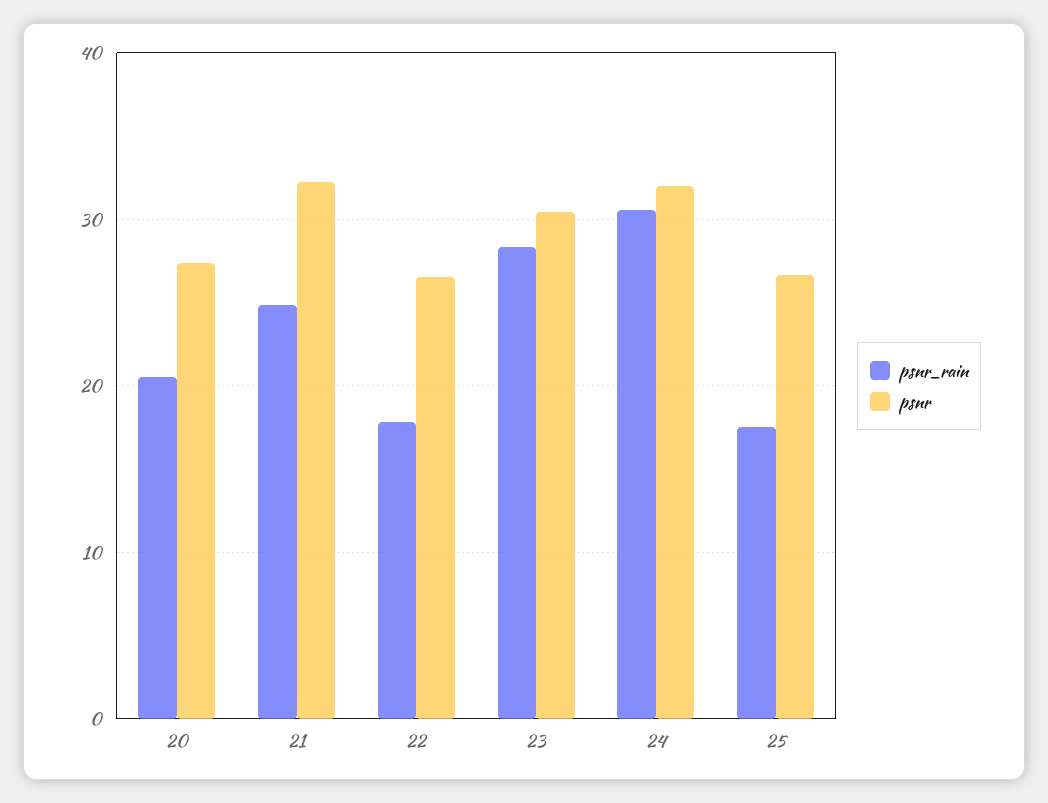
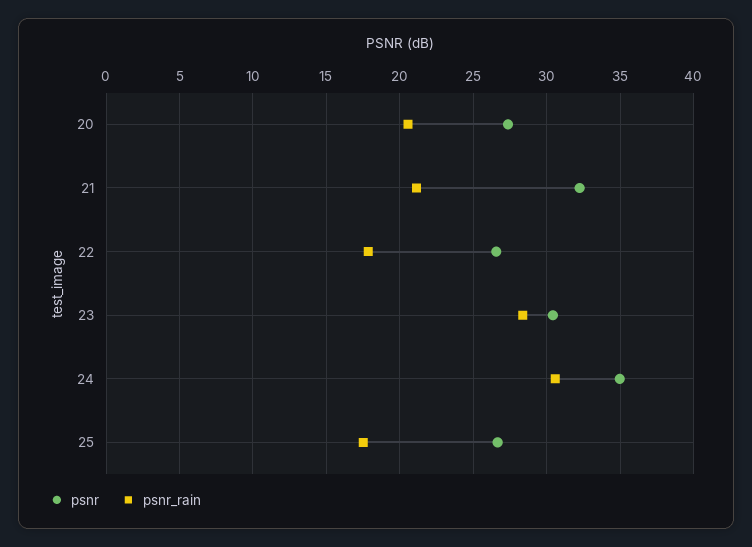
  {
    "psnr_rain": {
      "20": 20.5,
-     "21": 25,
+     "21": 21,
      "22": 18,
      "23": 28.5,
      "24": 30.5,
      "25": 17.5
    },
    "psnr": {
      "20": 27.5,
      "21": 32.5,
      "22": 26.5,
      "23": 30.5,
-     "24": 32,
+     "24": 35,
      "25": 26.5
    }
  }

